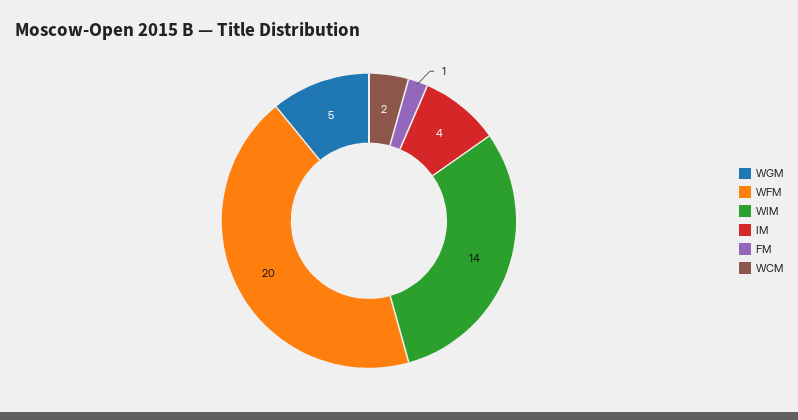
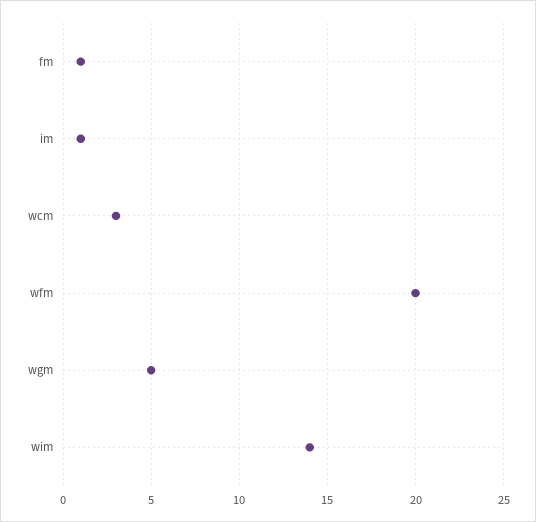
  {
    "WGM": 5,
    "WFM": 20,
    "WIM": 14,
-   "IM": 4,
+   "IM": 1,
    "FM": 1,
-   "WCM": 2
+   "WCM": 3
  }

